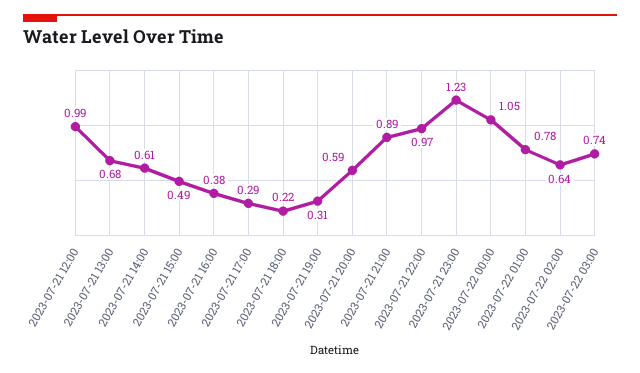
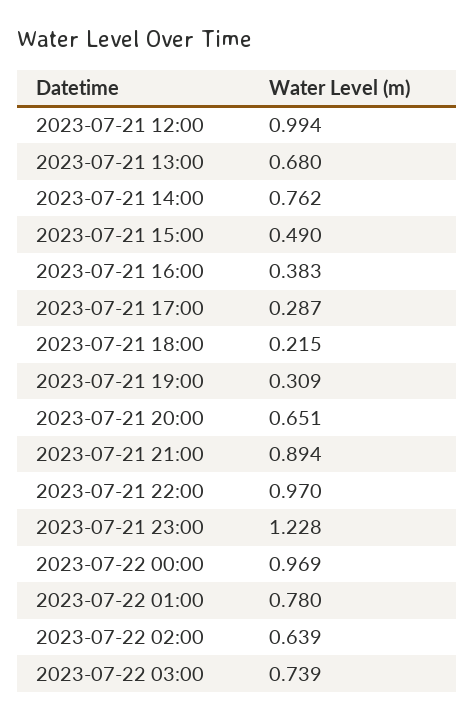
  {
    "2023-07-21 12:00": 0.994,
    "2023-07-21 13:00": 0.68,
-   "2023-07-21 14:00": 0.61,
+   "2023-07-21 14:00": 0.762,
    "2023-07-21 15:00": 0.49,
    "2023-07-21 16:00": 0.383,
    "2023-07-21 17:00": 0.287,
    "2023-07-21 18:00": 0.215,
    "2023-07-21 19:00": 0.309,
-   "2023-07-21 20:00": 0.59,
+   "2023-07-21 20:00": 0.651,
    "2023-07-21 21:00": 0.894,
    "2023-07-21 22:00": 0.97,
    "2023-07-21 23:00": 1.228,
-   "2023-07-22 00:00": 1.05,
+   "2023-07-22 00:00": 0.969,
    "2023-07-22 01:00": 0.78,
    "2023-07-22 02:00": 0.639,
    "2023-07-22 03:00": 0.739
  }

